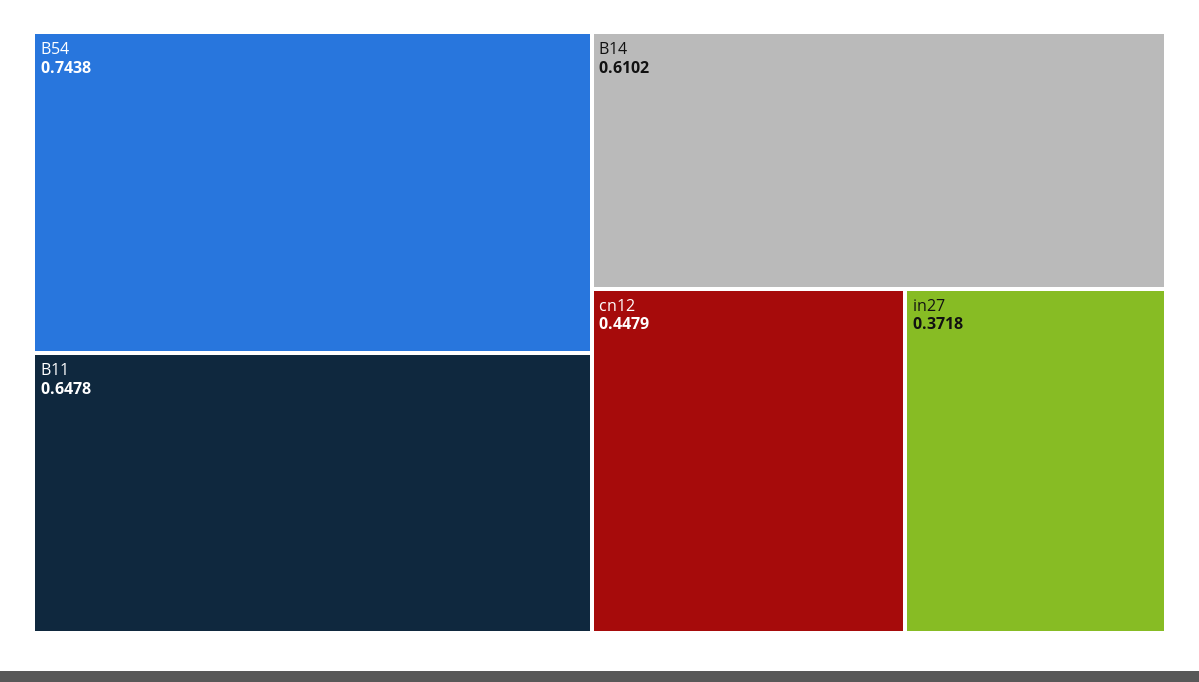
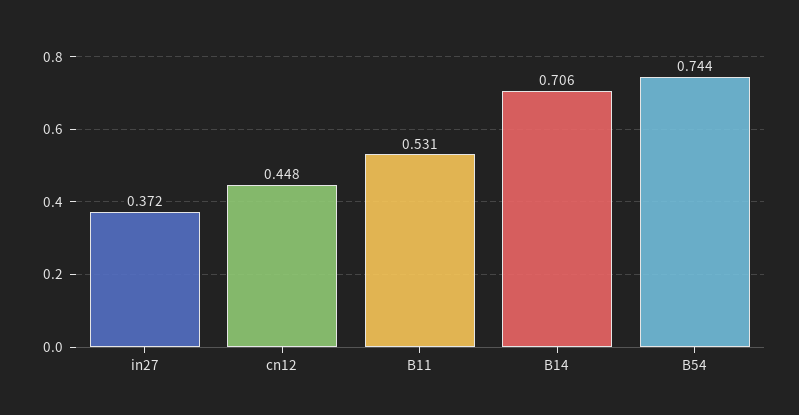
  {
    "B54": 0.7438,
-   "B11": 0.6478,
+   "B11": 0.531,
-   "B14": 0.6102,
+   "B14": 0.706,
    "cn12": 0.4479,
    "in27": 0.3718
  }

